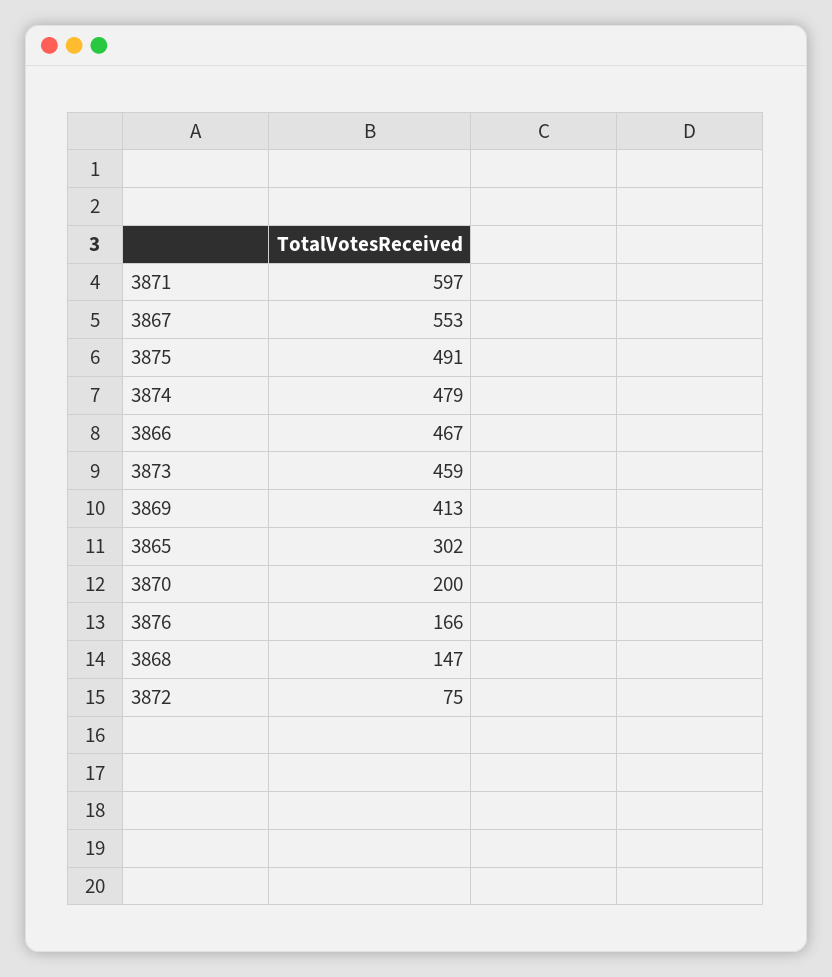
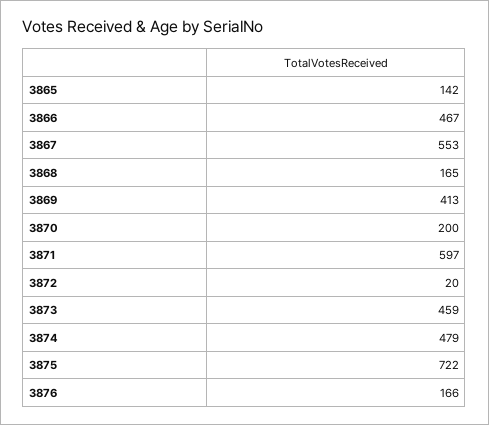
  {
    "3871": 597,
    "3867": 553,
-   "3875": 491,
+   "3875": 722,
    "3874": 479,
    "3866": 467,
    "3873": 459,
    "3869": 413,
-   "3865": 302,
+   "3865": 142,
    "3870": 200,
    "3876": 166,
-   "3868": 147,
+   "3868": 165,
-   "3872": 75
+   "3872": 20
  }

